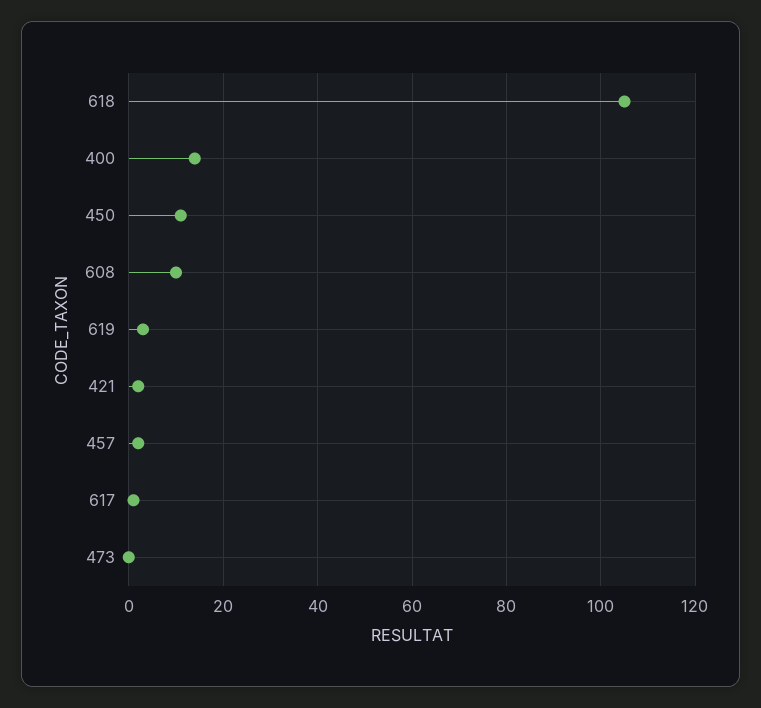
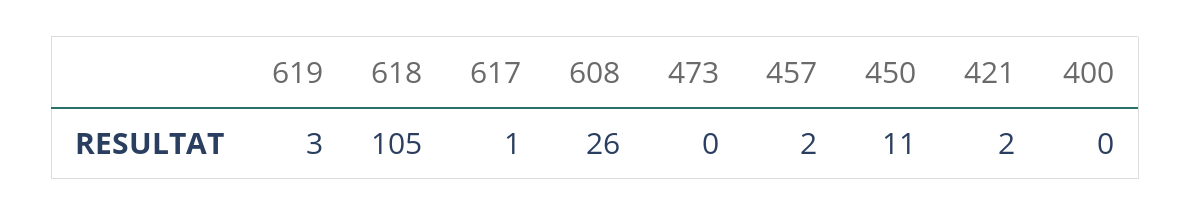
  {
    "618": 105,
-   "400": 15,
+   "400": 0,
    "450": 11,
-   "608": 10,
+   "608": 26,
    "619": 3,
    "421": 2,
    "457": 2,
    "617": 1,
    "473": 0
  }

